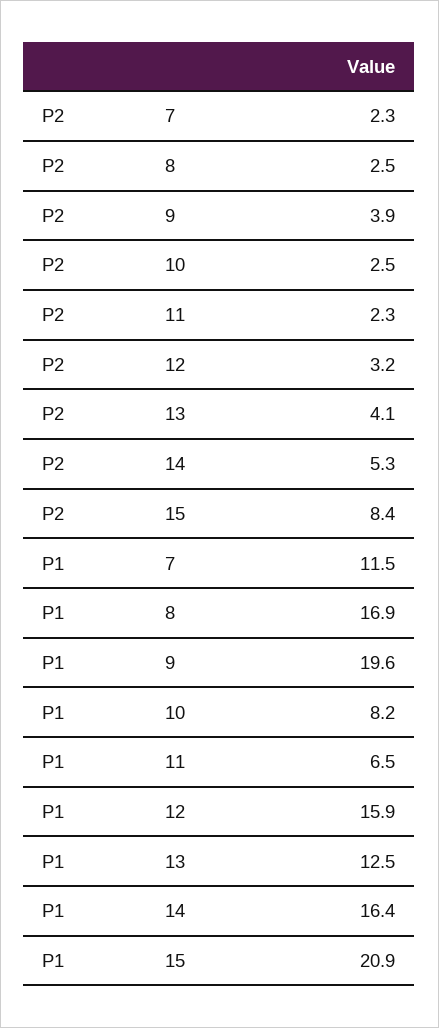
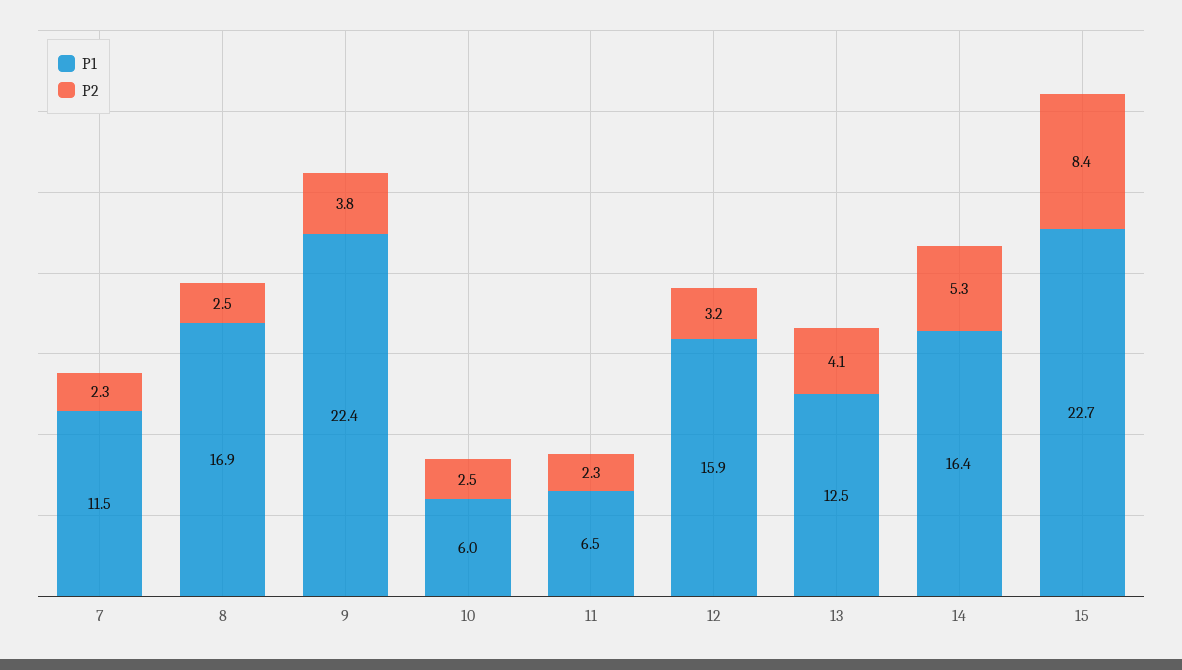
  {
    "P2": {
      "7": 2.3,
      "8": 2.5,
-     "9": 3.9,
+     "9": 3.8,
      "10": 2.5,
      "11": 2.3,
      "12": 3.2,
      "13": 4.1,
      "14": 5.3,
      "15": 8.4
    },
    "P1": {
      "7": 11.5,
      "8": 16.9,
-     "9": 19.6,
+     "9": 22.4,
-     "10": 8.2,
+     "10": 6,
      "11": 6.5,
      "12": 15.9,
      "13": 12.5,
      "14": 16.4,
-     "15": 20.9
+     "15": 22.7
    }
  }

